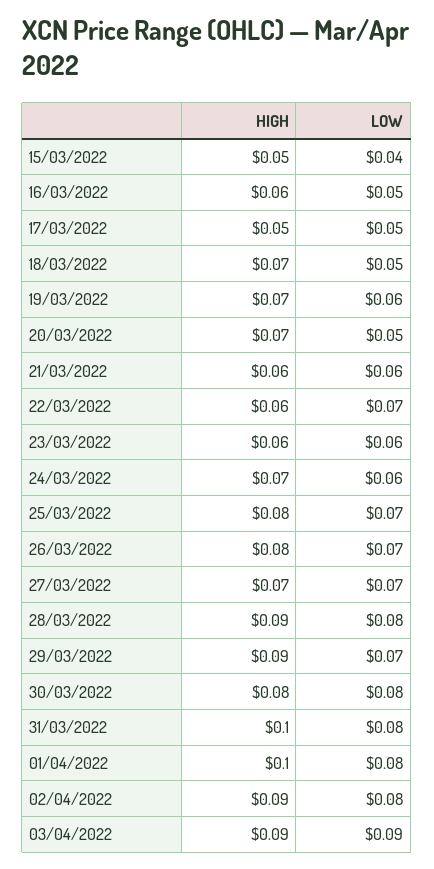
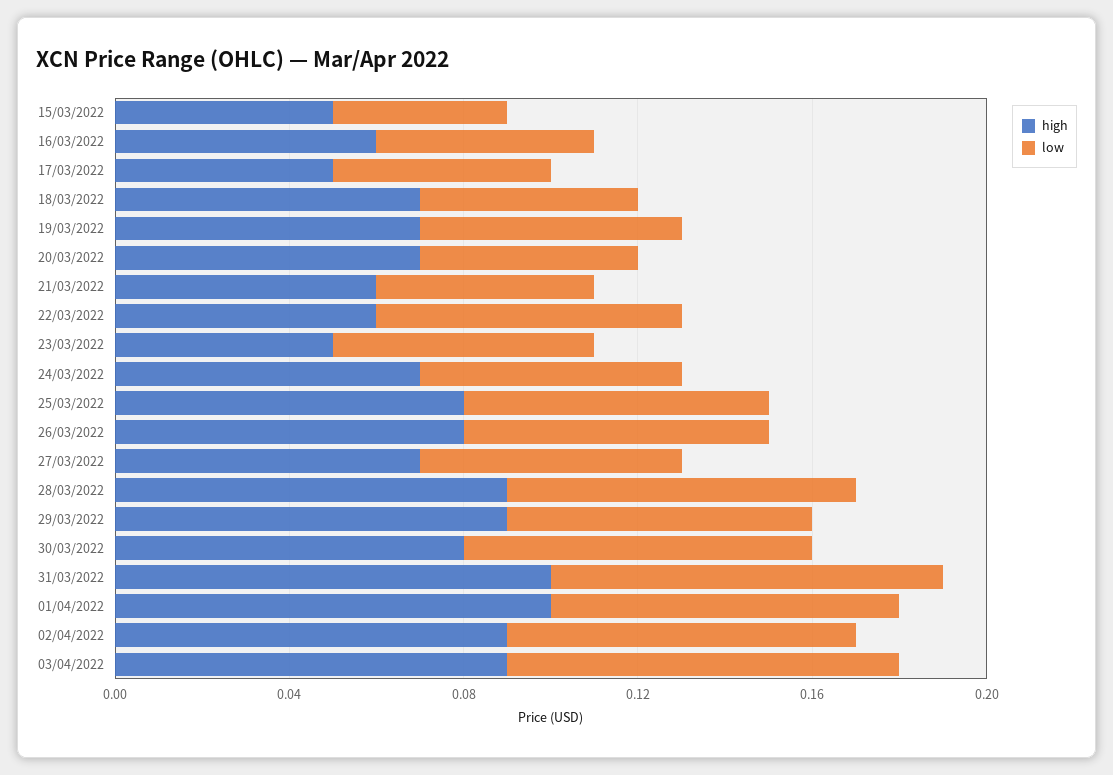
  {
    "HIGH": {
      "15/03/2022": 0.05,
      "16/03/2022": 0.06,
      "17/03/2022": 0.05,
      "18/03/2022": 0.07,
      "19/03/2022": 0.07,
      "20/03/2022": 0.07,
      "21/03/2022": 0.06,
      "22/03/2022": 0.06,
-     "23/03/2022": 0.06,
+     "23/03/2022": 0.05,
      "24/03/2022": 0.07,
      "25/03/2022": 0.08,
      "26/03/2022": 0.08,
      "27/03/2022": 0.07,
      "28/03/2022": 0.09,
      "29/03/2022": 0.09,
      "30/03/2022": 0.08,
      "31/03/2022": 0.1,
      "01/04/2022": 0.1,
      "02/04/2022": 0.09,
      "03/04/2022": 0.09
    },
    "LOW": {
      "15/03/2022": 0.04,
      "16/03/2022": 0.05,
      "17/03/2022": 0.05,
      "18/03/2022": 0.05,
      "19/03/2022": 0.06,
      "20/03/2022": 0.05,
-     "21/03/2022": 0.06,
+     "21/03/2022": 0.05,
      "22/03/2022": 0.07,
      "23/03/2022": 0.06,
      "24/03/2022": 0.06,
      "25/03/2022": 0.07,
      "26/03/2022": 0.07,
-     "27/03/2022": 0.07,
+     "27/03/2022": 0.06,
      "28/03/2022": 0.08,
      "29/03/2022": 0.07,
      "30/03/2022": 0.08,
-     "31/03/2022": 0.08,
+     "31/03/2022": 0.09,
      "01/04/2022": 0.08,
      "02/04/2022": 0.08,
      "03/04/2022": 0.09
    }
  }

